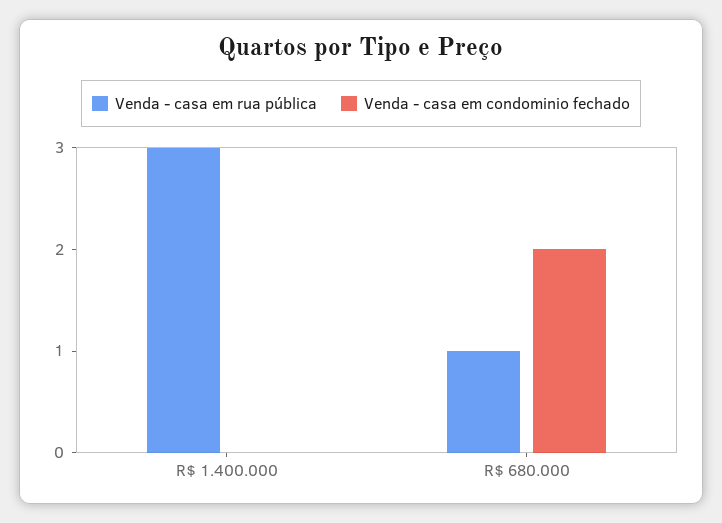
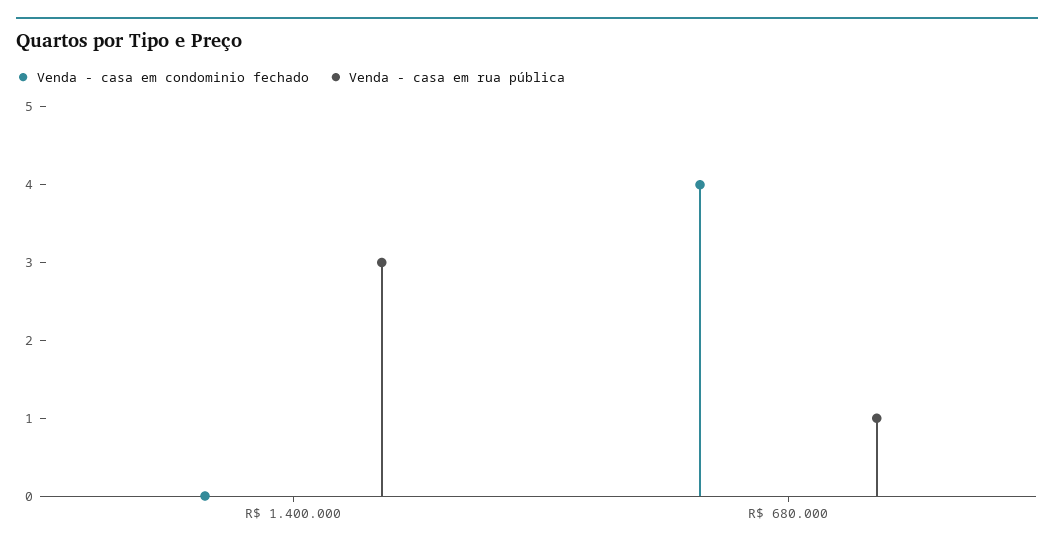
  {
    "Venda - casa em rua pública": {
      "R$ 1.400.000": 3,
      "R$ 680.000": 1
    },
    "Venda - casa em condominio fechado": {
      "R$ 1.400.000": 0,
-     "R$ 680.000": 2
+     "R$ 680.000": 4
    }
  }

